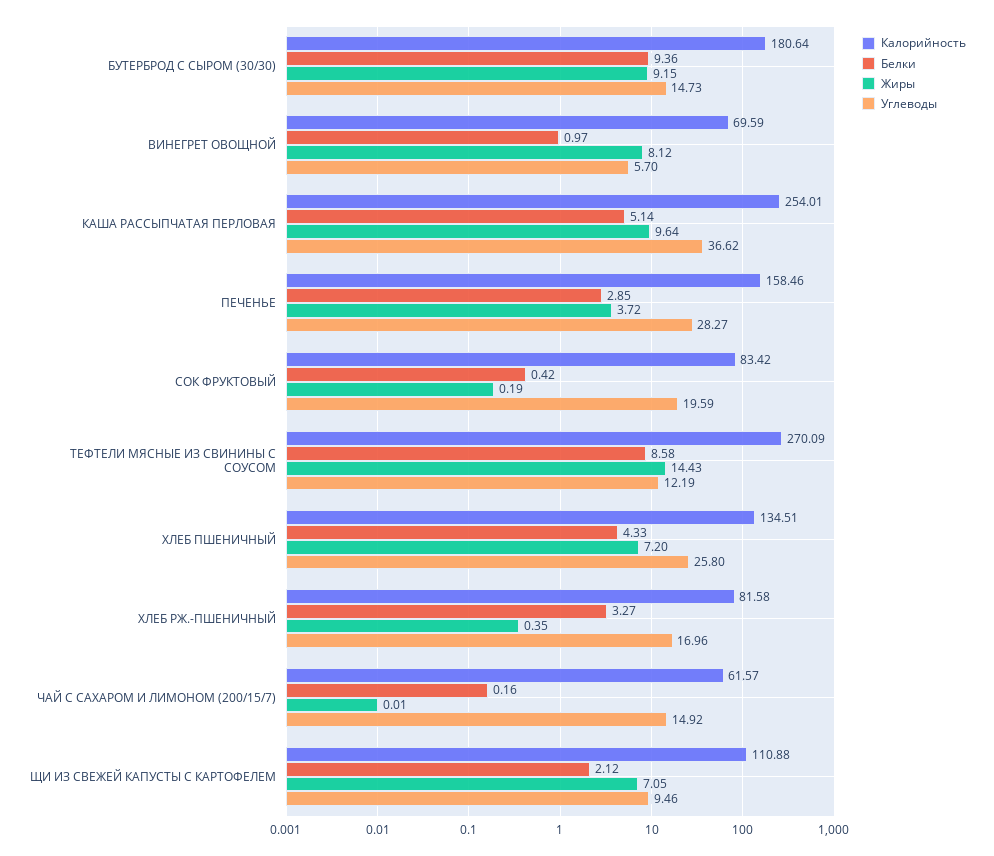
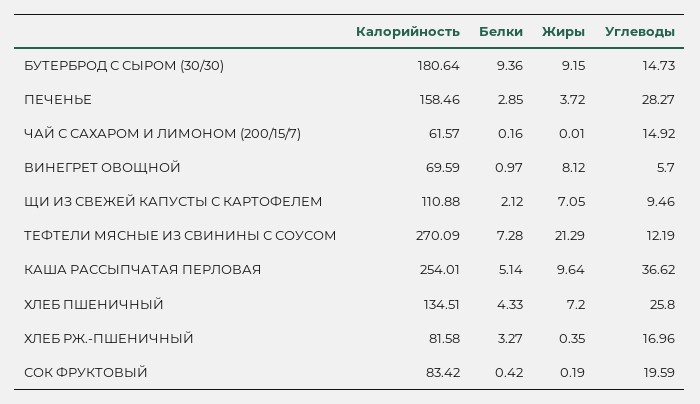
  {
    "Калорийность": {
      "БУТЕРБРОД С СЫРОМ (30/30)": 180.64,
      "ВИНЕГРЕТ ОВОЩНОЙ": 69.59,
      "КАША РАССЫПЧАТАЯ ПЕРЛОВАЯ": 254.01,
      "ПЕЧЕНЬЕ": 158.46,
      "СОК ФРУКТОВЫЙ": 83.42,
      "ТЕФТЕЛИ МЯСНЫЕ ИЗ СВИНИНЫ С СОУСОМ": 270.09,
      "ХЛЕБ ПШЕНИЧНЫЙ": 134.51,
      "ХЛЕБ РЖ.-ПШЕНИЧНЫЙ": 81.58,
      "ЧАЙ С САХАРОМ И ЛИМОНОМ (200/15/7)": 61.57,
      "ЩИ ИЗ СВЕЖЕЙ КАПУСТЫ С КАРТОФЕЛЕМ": 110.88
    },
    "Белки": {
      "БУТЕРБРОД С СЫРОМ (30/30)": 9.36,
      "ВИНЕГРЕТ ОВОЩНОЙ": 0.97,
      "КАША РАССЫПЧАТАЯ ПЕРЛОВАЯ": 5.14,
      "ПЕЧЕНЬЕ": 2.85,
      "СОК ФРУКТОВЫЙ": 0.42,
-     "ТЕФТЕЛИ МЯСНЫЕ ИЗ СВИНИНЫ С СОУСОМ": 8.58,
+     "ТЕФТЕЛИ МЯСНЫЕ ИЗ СВИНИНЫ С СОУСОМ": 7.28,
      "ХЛЕБ ПШЕНИЧНЫЙ": 4.33,
      "ХЛЕБ РЖ.-ПШЕНИЧНЫЙ": 3.27,
      "ЧАЙ С САХАРОМ И ЛИМОНОМ (200/15/7)": 0.16,
      "ЩИ ИЗ СВЕЖЕЙ КАПУСТЫ С КАРТОФЕЛЕМ": 2.12
    },
    "Жиры": {
      "БУТЕРБРОД С СЫРОМ (30/30)": 9.15,
      "ВИНЕГРЕТ ОВОЩНОЙ": 8.12,
      "КАША РАССЫПЧАТАЯ ПЕРЛОВАЯ": 9.64,
      "ПЕЧЕНЬЕ": 3.72,
      "СОК ФРУКТОВЫЙ": 0.19,
-     "ТЕФТЕЛИ МЯСНЫЕ ИЗ СВИНИНЫ С СОУСОМ": 14.43,
+     "ТЕФТЕЛИ МЯСНЫЕ ИЗ СВИНИНЫ С СОУСОМ": 21.29,
      "ХЛЕБ ПШЕНИЧНЫЙ": 7.2,
      "ХЛЕБ РЖ.-ПШЕНИЧНЫЙ": 0.35,
      "ЧАЙ С САХАРОМ И ЛИМОНОМ (200/15/7)": 0.01,
      "ЩИ ИЗ СВЕЖЕЙ КАПУСТЫ С КАРТОФЕЛЕМ": 7.05
    },
    "Углеводы": {
      "БУТЕРБРОД С СЫРОМ (30/30)": 14.73,
      "ВИНЕГРЕТ ОВОЩНОЙ": 5.7,
      "КАША РАССЫПЧАТАЯ ПЕРЛОВАЯ": 36.62,
      "ПЕЧЕНЬЕ": 28.27,
      "СОК ФРУКТОВЫЙ": 19.59,
      "ТЕФТЕЛИ МЯСНЫЕ ИЗ СВИНИНЫ С СОУСОМ": 12.19,
      "ХЛЕБ ПШЕНИЧНЫЙ": 25.8,
      "ХЛЕБ РЖ.-ПШЕНИЧНЫЙ": 16.96,
      "ЧАЙ С САХАРОМ И ЛИМОНОМ (200/15/7)": 14.92,
      "ЩИ ИЗ СВЕЖЕЙ КАПУСТЫ С КАРТОФЕЛЕМ": 9.46
    }
  }

